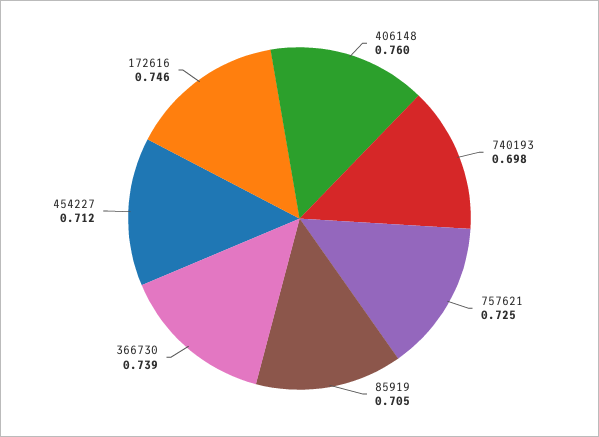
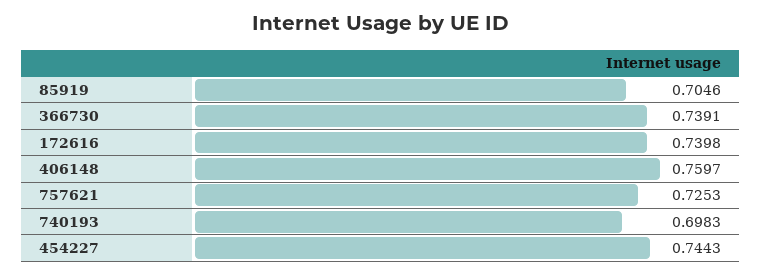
  {
    "406148": 0.7597,
    "740193": 0.6983,
    "757621": 0.7253,
    "85919": 0.7046,
    "366730": 0.7391,
-   "454227": 0.712,
+   "454227": 0.7443,
-   "172616": 0.746
+   "172616": 0.7398
  }

